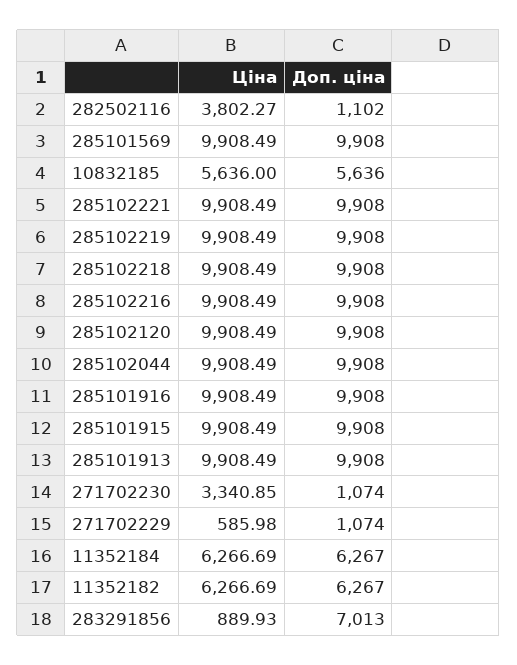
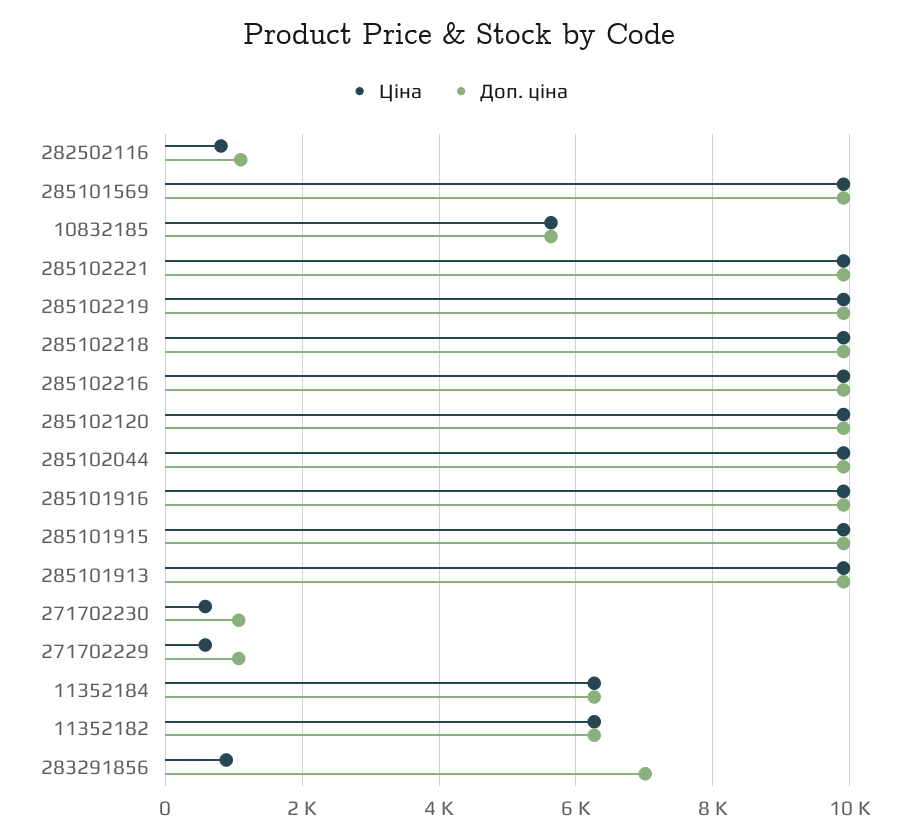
  {
    "Ціна": {
-     "282502116": 3802.27,
+     "282502116": 800,
      "285101569": 9908.49,
      "10832185": 5636,
      "285102221": 9908.49,
      "285102219": 9908.49,
      "285102218": 9908.49,
      "285102216": 9908.49,
      "285102120": 9908.49,
      "285102044": 9908.49,
      "285101916": 9908.49,
      "285101915": 9908.49,
      "285101913": 9908.49,
-     "271702230": 3340.85,
+     "271702230": 600,
      "271702229": 585.98,
      "11352184": 6266.69,
      "11352182": 6266.69,
      "283291856": 889.93
    },
    "Доп. ціна": {
      "282502116": 1102,
      "285101569": 9908,
      "10832185": 5636,
      "285102221": 9908,
      "285102219": 9908,
      "285102218": 9908,
      "285102216": 9908,
      "285102120": 9908,
      "285102044": 9908,
      "285101916": 9908,
      "285101915": 9908,
      "285101913": 9908,
      "271702230": 1074,
      "271702229": 1074,
      "11352184": 6267,
      "11352182": 6267,
      "283291856": 7013
    }
  }

